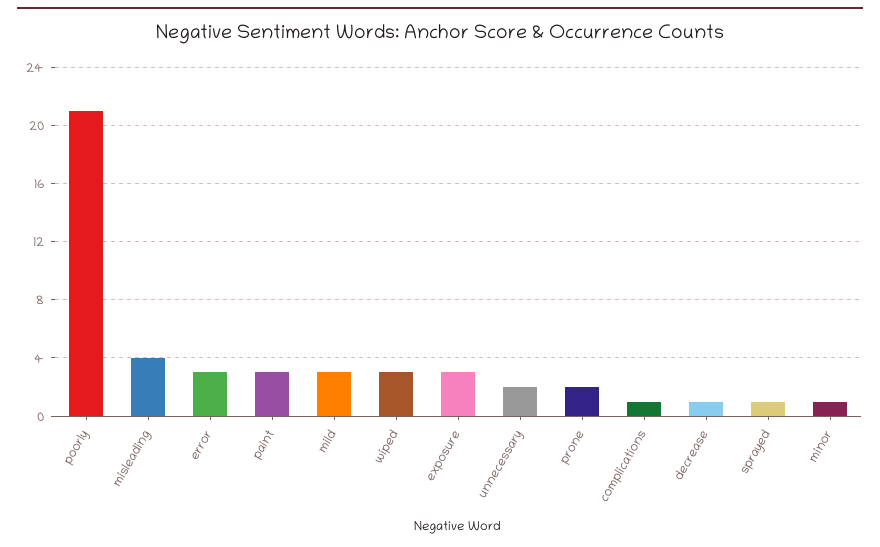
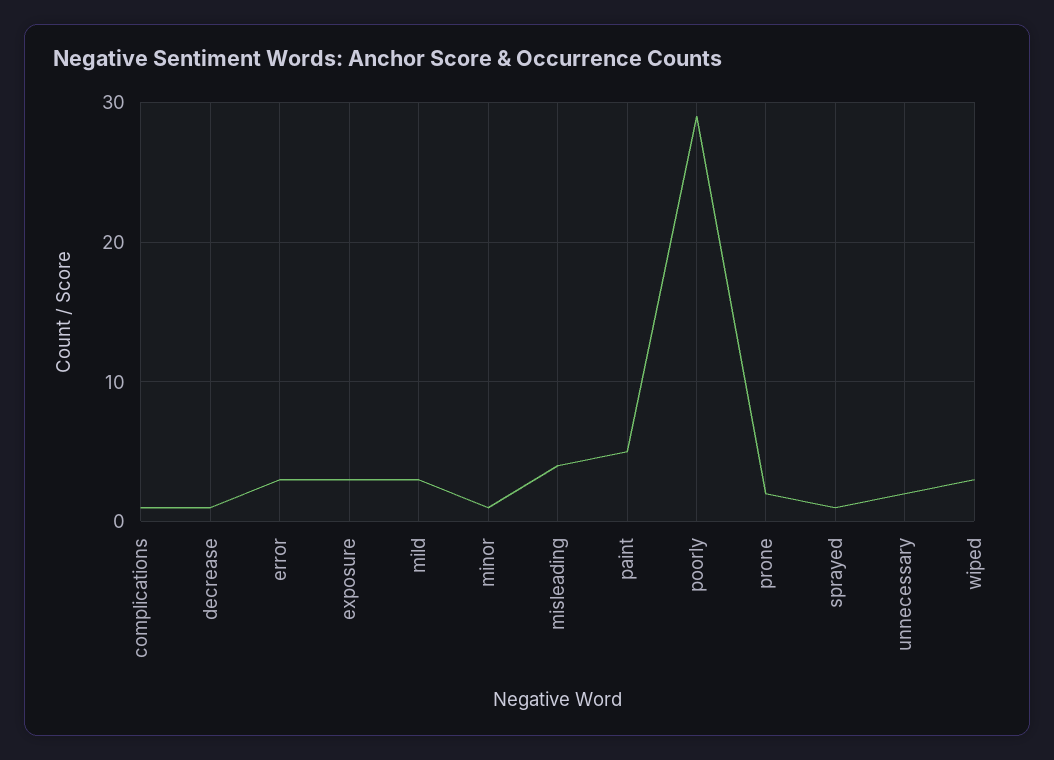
  {
-   "poorly": 21,
+   "poorly": 29,
    "misleading": 4,
    "error": 3,
-   "paint": 3,
+   "paint": 5,
    "mild": 3,
    "wiped": 3,
    "exposure": 3,
    "unnecessary": 2,
    "prone": 2,
    "complications": 1,
    "decrease": 1,
    "sprayed": 1,
    "minor": 1
  }

